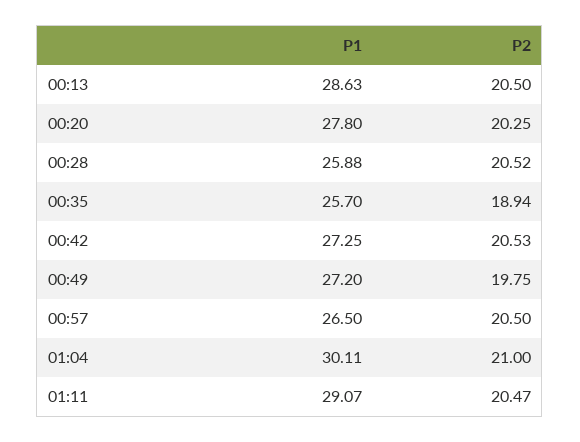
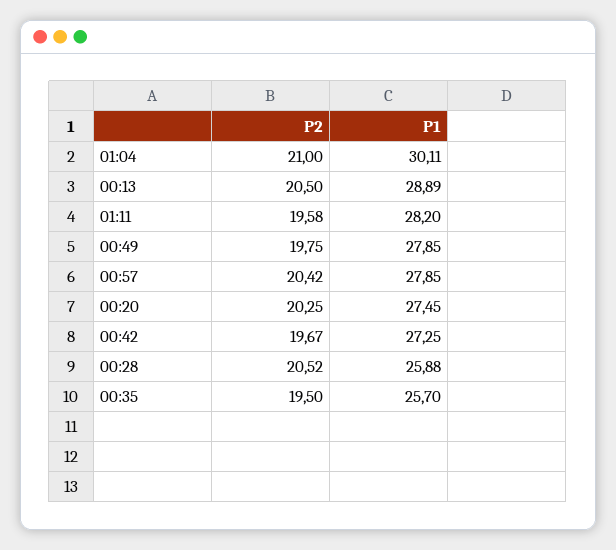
  {
    "P1": {
-     "00:13": 28.63,
+     "00:13": 28.89,
-     "00:20": 27.8,
+     "00:20": 27.45,
      "00:28": 25.88,
      "00:35": 25.7,
      "00:42": 27.25,
-     "00:49": 27.2,
+     "00:49": 27.85,
-     "00:57": 26.5,
+     "00:57": 27.85,
      "01:04": 30.11,
-     "01:11": 29.07
+     "01:11": 28.2
    },
    "P2": {
      "00:13": 20.5,
      "00:20": 20.25,
      "00:28": 20.52,
-     "00:35": 18.94,
+     "00:35": 19.5,
-     "00:42": 20.53,
+     "00:42": 19.67,
      "00:49": 19.75,
-     "00:57": 20.5,
+     "00:57": 20.42,
      "01:04": 21,
-     "01:11": 20.47
+     "01:11": 19.58
    }
  }

